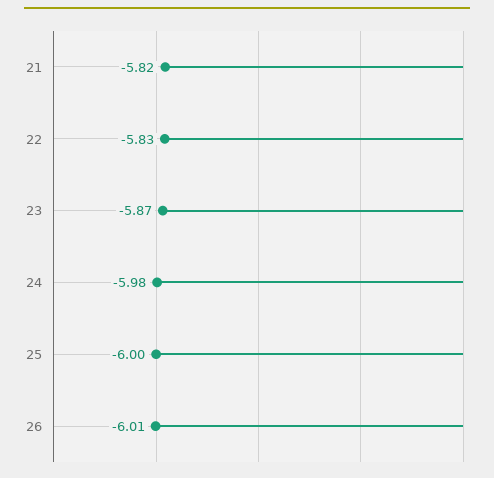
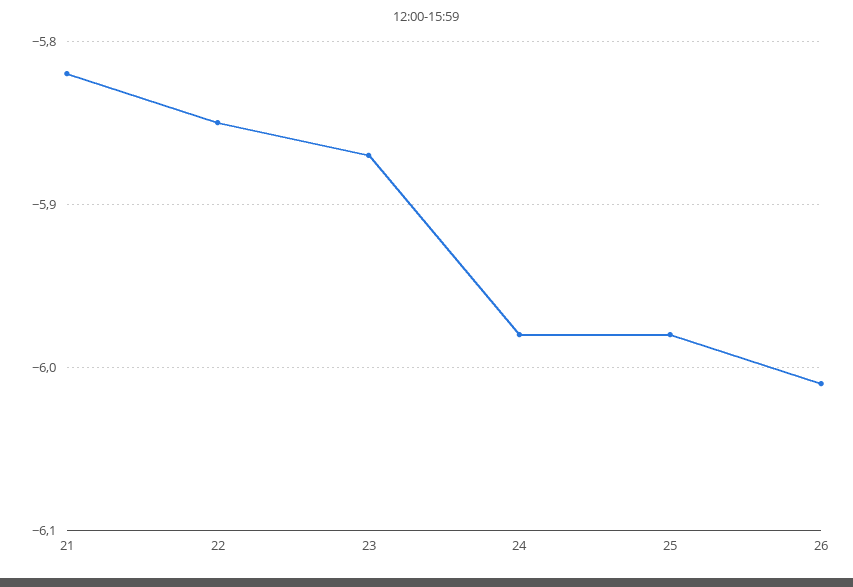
  {
    "21": -5.82,
-   "22": -5.83,
+   "22": -5.85,
    "23": -5.87,
    "24": -5.98,
-   "25": -6,
+   "25": -5.98,
    "26": -6.01
  }

